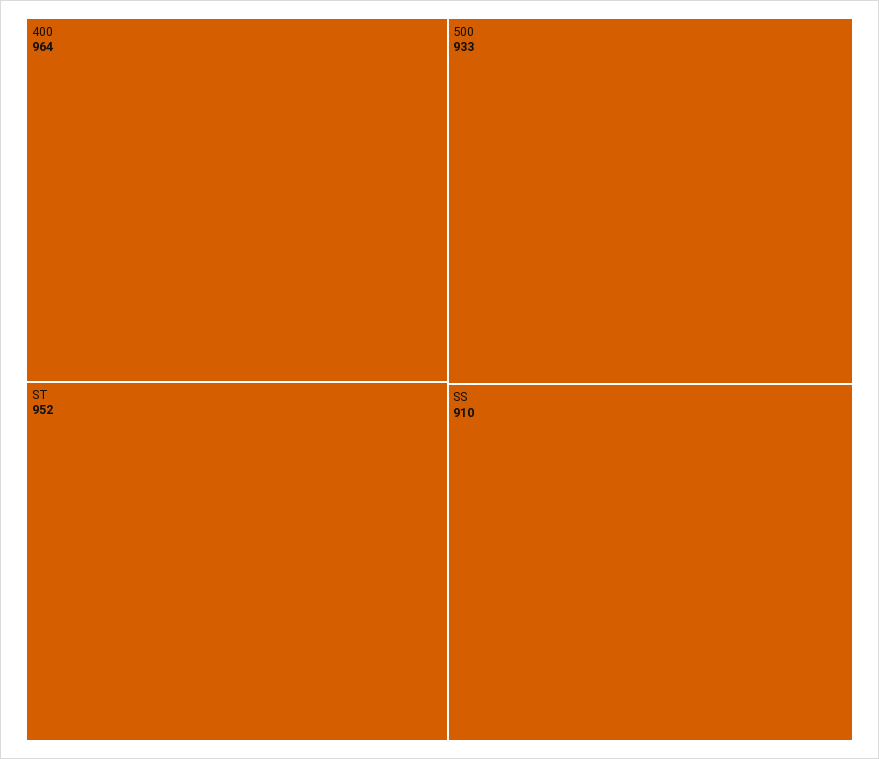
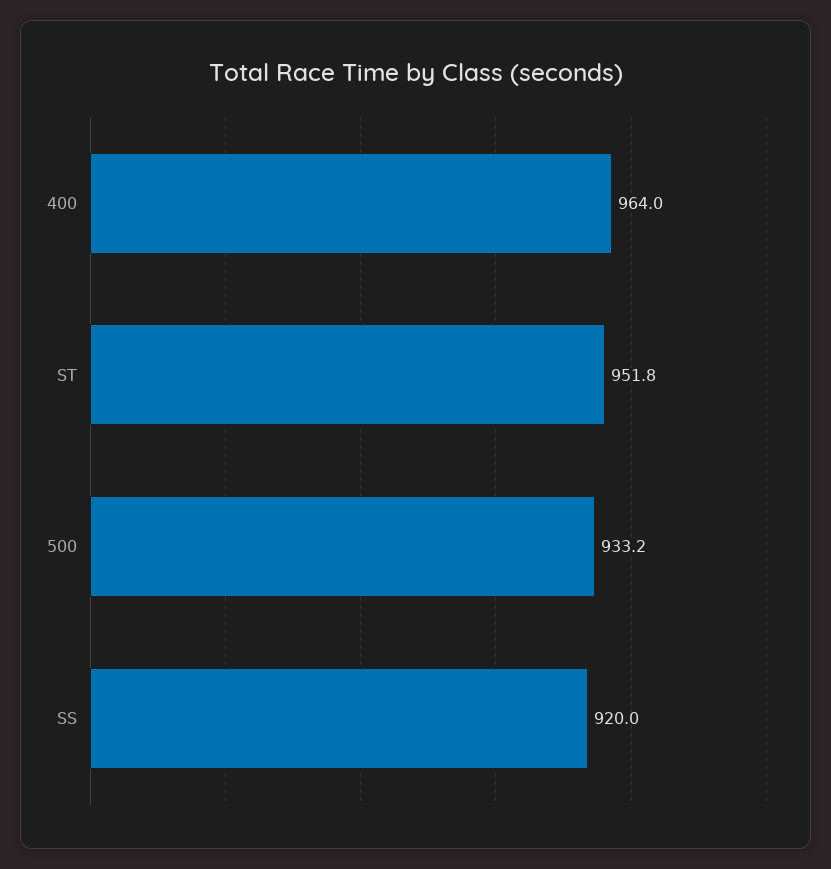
  {
    "400": 964,
    "ST": 951.8,
    "500": 933.2,
-   "SS": 910
+   "SS": 920
  }

